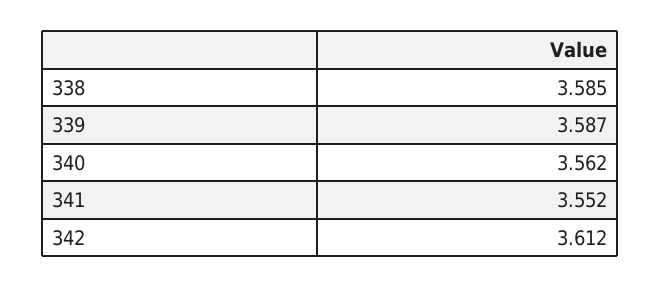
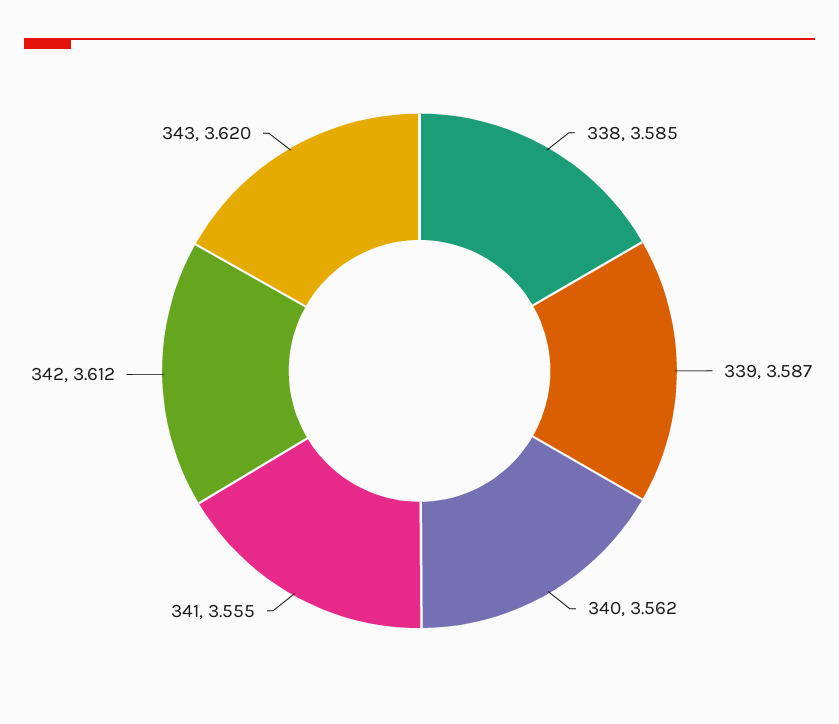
  {
    "338": 3.585,
    "339": 3.587,
    "340": 3.562,
-   "341": 3.552,
+   "341": 3.555,
-   "342": 3.612
+   "342": 3.612,
+   "343": 3.62
  }

